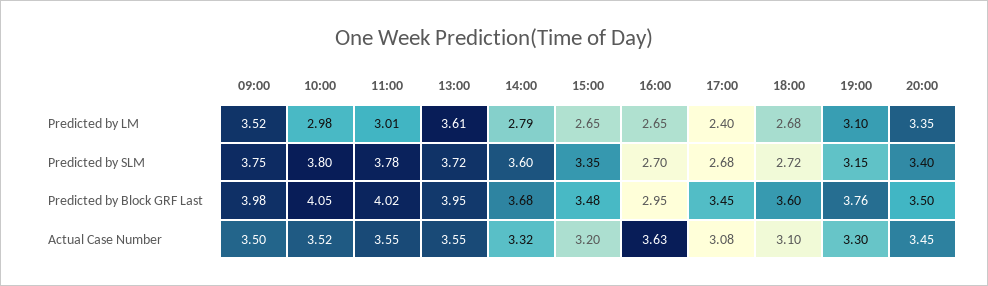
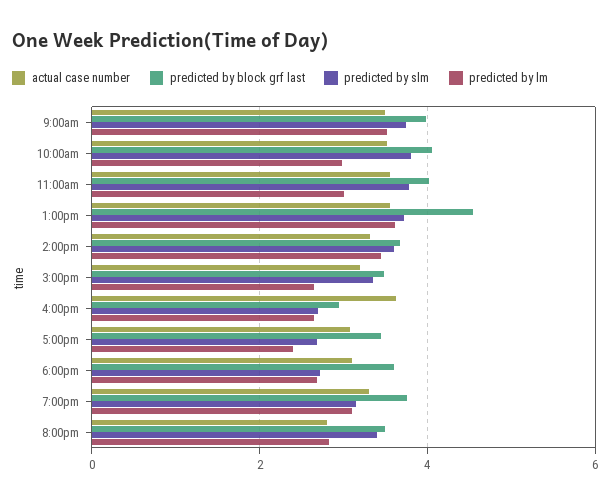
  {
    "Predicted by LM": {
      "09:00": 3.52,
      "10:00": 2.98,
      "11:00": 3.01,
      "13:00": 3.61,
-     "14:00": 2.79,
+     "14:00": 3.4,
      "15:00": 2.65,
      "16:00": 2.65,
      "17:00": 2.4,
      "18:00": 2.68,
      "19:00": 3.1,
-     "20:00": 3.35
+     "20:00": 2.8
    },
    "Predicted by SLM": {
      "09:00": 3.75,
      "10:00": 3.8,
      "11:00": 3.78,
      "13:00": 3.72,
      "14:00": 3.6,
      "15:00": 3.35,
      "16:00": 2.7,
      "17:00": 2.68,
      "18:00": 2.72,
      "19:00": 3.15,
      "20:00": 3.4
    },
    "Predicted by Block GRF Last": {
      "09:00": 3.98,
      "10:00": 4.05,
      "11:00": 4.02,
-     "13:00": 3.95,
+     "13:00": 4.6,
      "14:00": 3.68,
      "15:00": 3.48,
      "16:00": 2.95,
      "17:00": 3.45,
      "18:00": 3.6,
      "19:00": 3.76,
      "20:00": 3.5
    },
    "Actual Case Number": {
      "09:00": 3.5,
      "10:00": 3.52,
      "11:00": 3.55,
      "13:00": 3.55,
      "14:00": 3.32,
      "15:00": 3.2,
      "16:00": 3.63,
      "17:00": 3.08,
      "18:00": 3.1,
      "19:00": 3.3,
-     "20:00": 3.45
+     "20:00": 2.8
    }
  }

